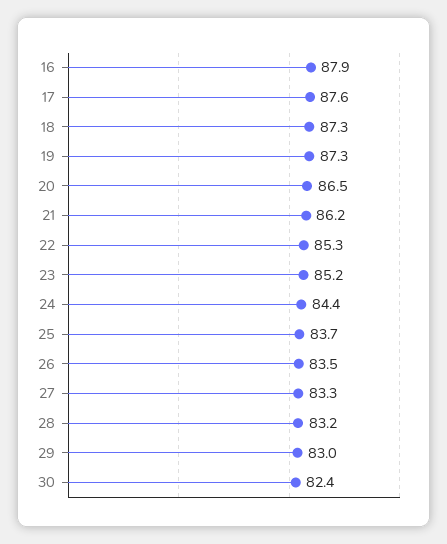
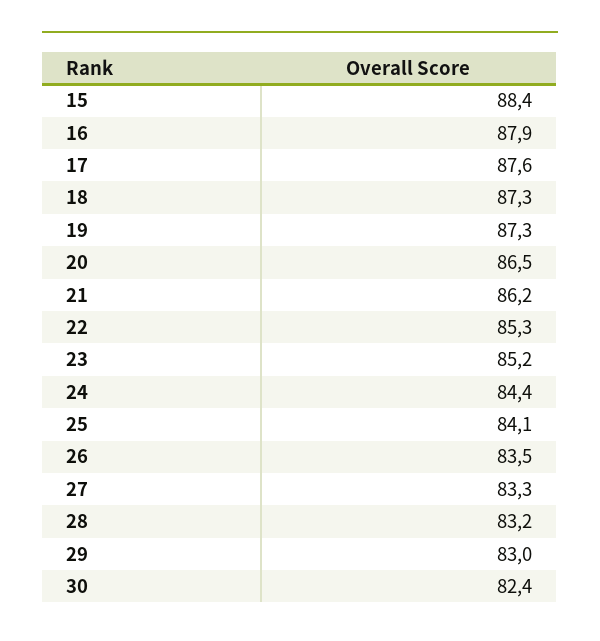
  {
    "16": 87.9,
    "17": 87.6,
    "18": 87.3,
    "19": 87.3,
    "20": 86.5,
    "21": 86.2,
    "22": 85.3,
    "23": 85.2,
    "24": 84.4,
-   "25": 83.7,
+   "25": 84.1,
    "26": 83.5,
    "27": 83.3,
    "28": 83.2,
    "29": 83,
-   "30": 82.4
+   "30": 82.4,
+   "15": 88.4
  }

